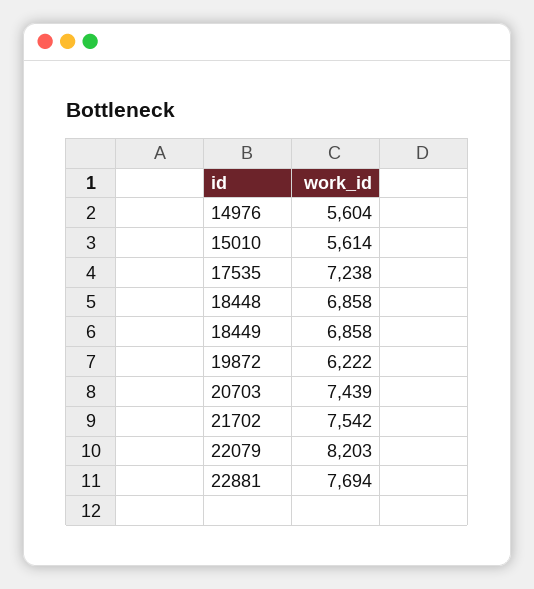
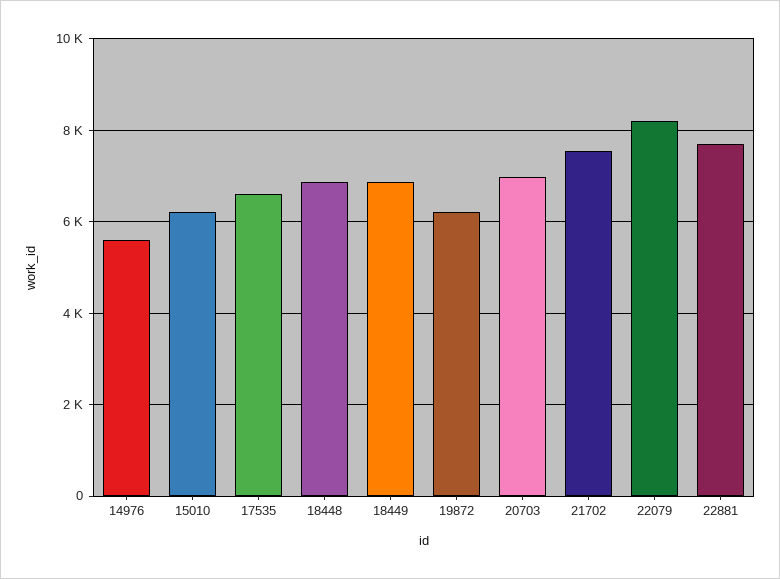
  {
    "14976": 5604,
-   "15010": 5614,
+   "15010": 6200,
-   "17535": 7238,
+   "17535": 6600,
    "18448": 6858,
    "18449": 6858,
    "19872": 6222,
-   "20703": 7439,
+   "20703": 7000,
    "21702": 7542,
    "22079": 8203,
    "22881": 7694
  }

